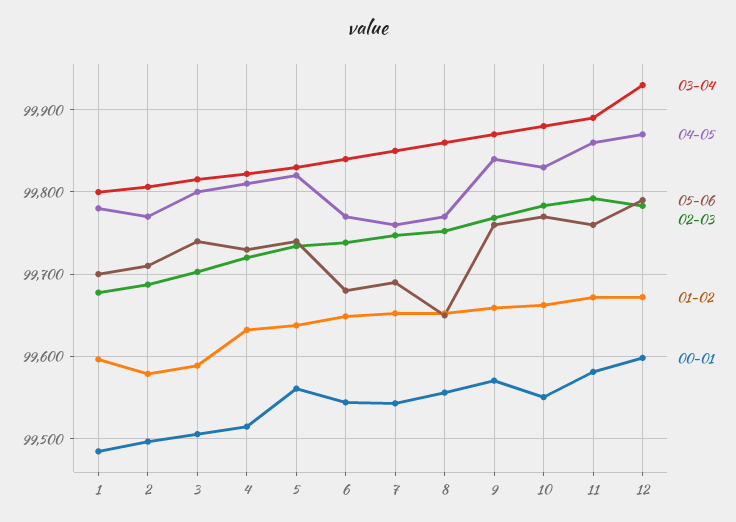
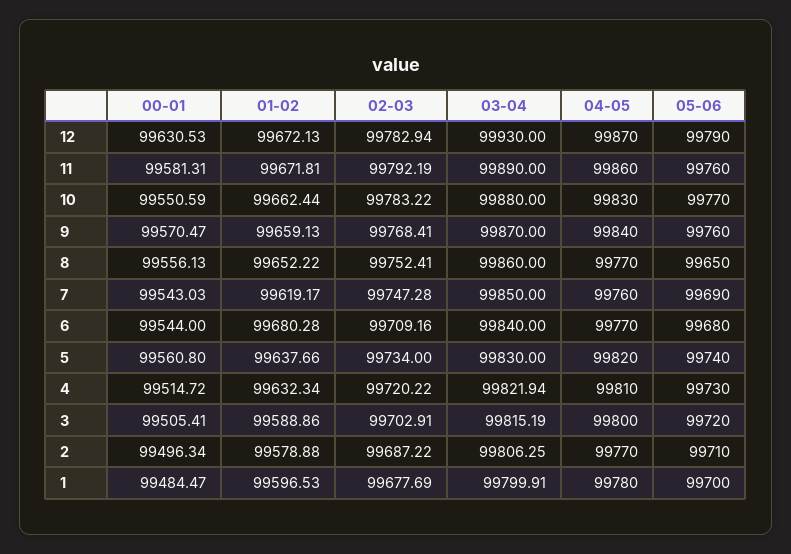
  {
    "03-04": {
      "1": 99799.91,
      "2": 99806.25,
      "3": 99815.19,
      "4": 99821.94,
      "5": 99830,
      "6": 99840,
      "7": 99850,
      "8": 99860,
      "9": 99870,
      "10": 99880,
      "11": 99890,
      "12": 99930
    },
    "04-05": {
      "1": 99780,
      "2": 99770,
      "3": 99800,
      "4": 99810,
      "5": 99820,
      "6": 99770,
      "7": 99760,
      "8": 99770,
      "9": 99840,
      "10": 99830,
      "11": 99860,
      "12": 99870
    },
    "05-06": {
      "1": 99700,
      "2": 99710,
-     "3": 99740,
+     "3": 99720,
      "4": 99730,
      "5": 99740,
      "6": 99680,
      "7": 99690,
      "8": 99650,
      "9": 99760,
      "10": 99770,
      "11": 99760,
      "12": 99790
    },
    "02-03": {
      "1": 99677.69,
      "2": 99687.22,
      "3": 99702.91,
      "4": 99720.22,
      "5": 99734,
-     "6": 99740,
+     "6": 99709.16,
      "7": 99747.28,
      "8": 99752.41,
      "9": 99768.41,
      "10": 99783.22,
      "11": 99792.19,
      "12": 99782.94
    },
    "01-02": {
      "1": 99596.53,
      "2": 99578.88,
      "3": 99588.86,
      "4": 99632.34,
      "5": 99637.66,
-     "6": 99650,
+     "6": 99680.28,
-     "7": 99650,
+     "7": 99619.17,
      "8": 99652.22,
      "9": 99659.13,
      "10": 99662.44,
      "11": 99671.81,
      "12": 99672.13
    },
    "00-01": {
      "1": 99484.47,
      "2": 99496.34,
      "3": 99505.41,
      "4": 99514.72,
      "5": 99560.8,
      "6": 99544,
      "7": 99543.03,
      "8": 99556.13,
      "9": 99570.47,
      "10": 99550.59,
      "11": 99581.31,
-     "12": 99600
+     "12": 99630.53
    }
  }

